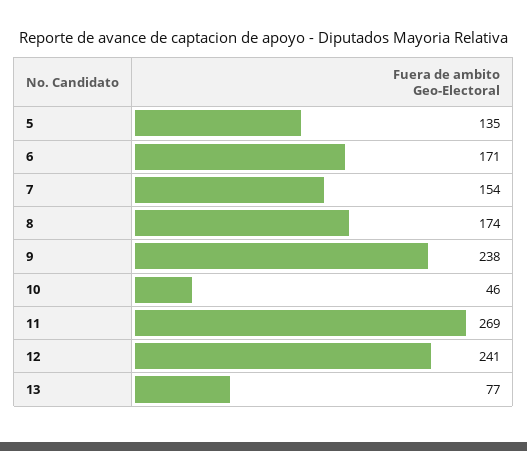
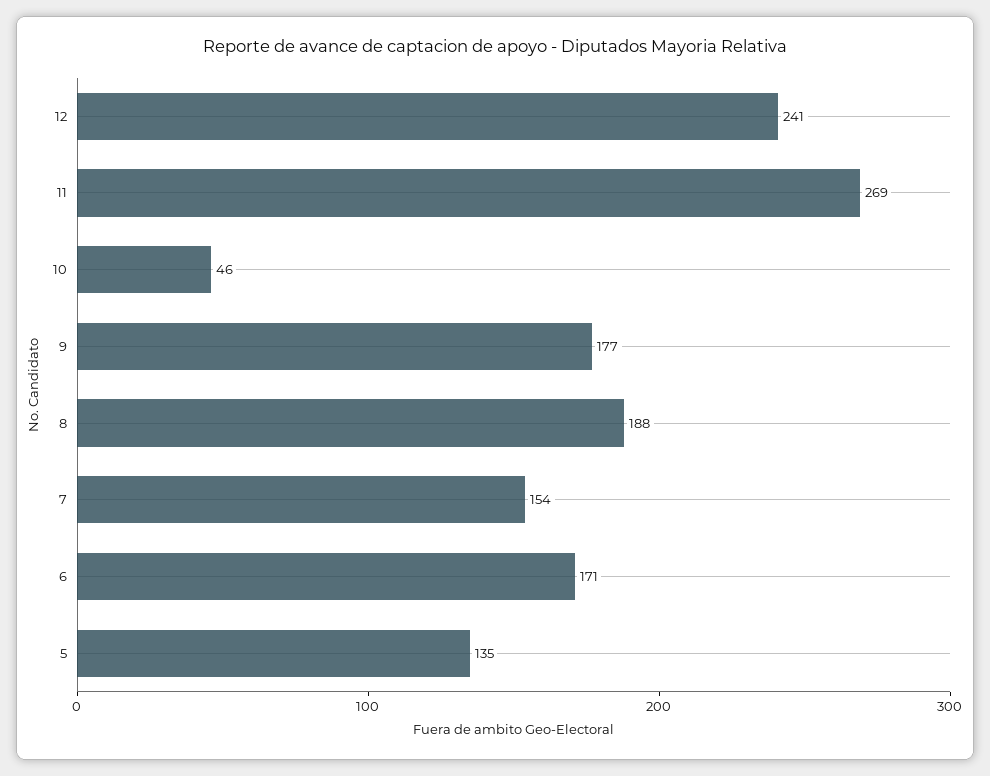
  {
    "5": 135,
    "6": 171,
    "7": 154,
-   "8": 174,
+   "8": 188,
-   "9": 238,
+   "9": 177,
    "10": 46,
    "11": 269,
-   "12": 241,
+   "12": 241
-   "13": 77
  }

